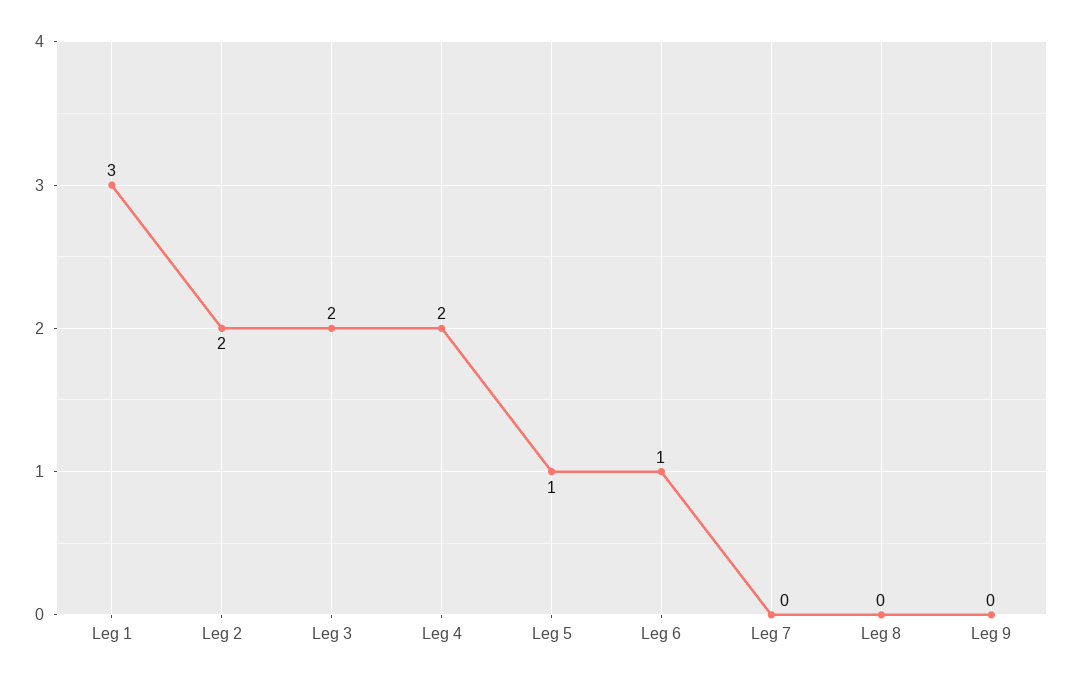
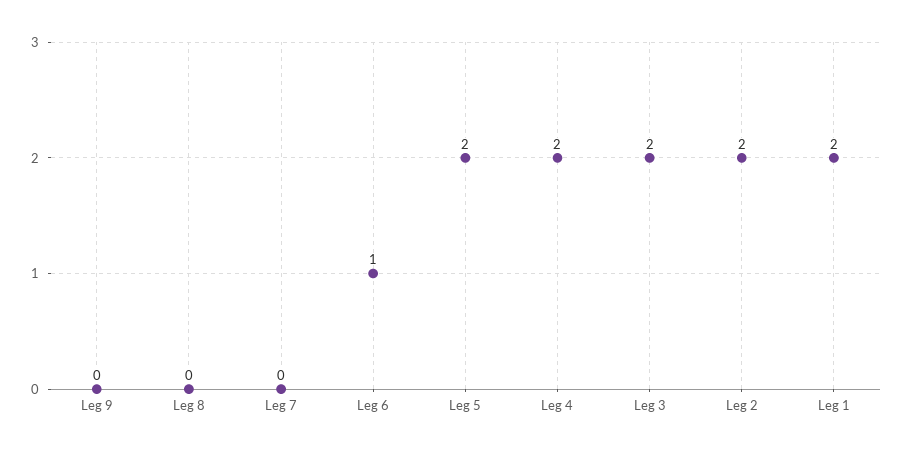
  {
-   "Leg 1": 3,
+   "Leg 1": 2,
    "Leg 2": 2,
    "Leg 3": 2,
    "Leg 4": 2,
-   "Leg 5": 1,
+   "Leg 5": 2,
    "Leg 6": 1,
    "Leg 7": 0,
    "Leg 8": 0,
    "Leg 9": 0
  }

